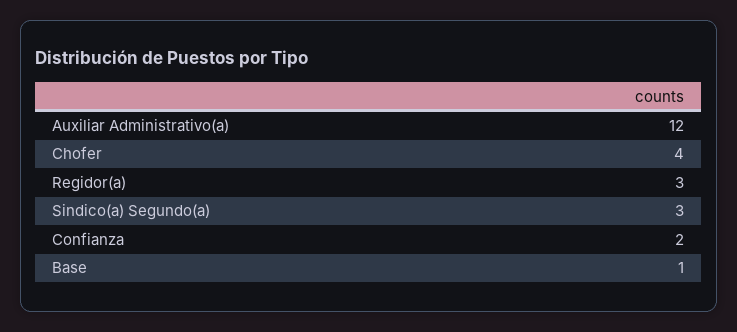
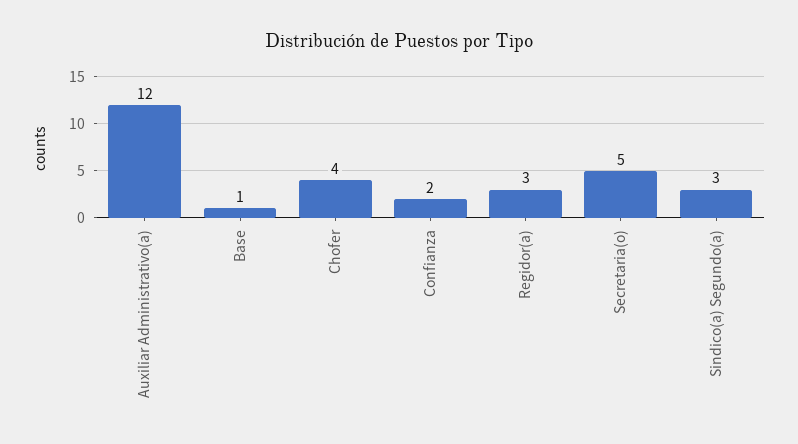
  {
    "Auxiliar Administrativo(a)": 12,
    "Chofer": 4,
    "Regidor(a)": 3,
    "Sindico(a) Segundo(a)": 3,
    "Confianza": 2,
-   "Base": 1
+   "Base": 1,
+   "Secretaria(o)": 5
  }

